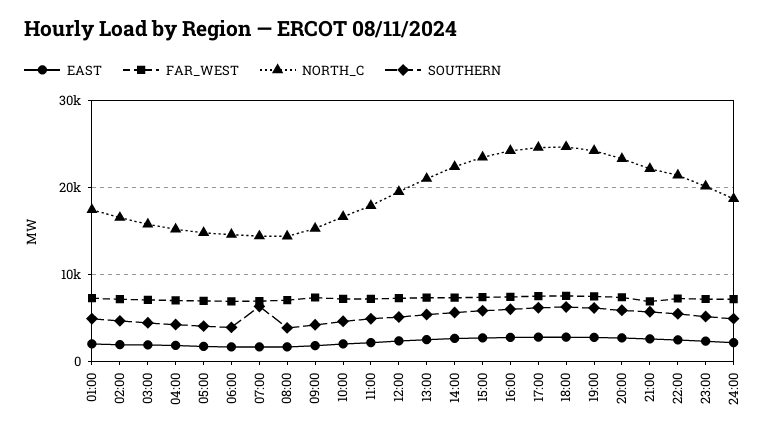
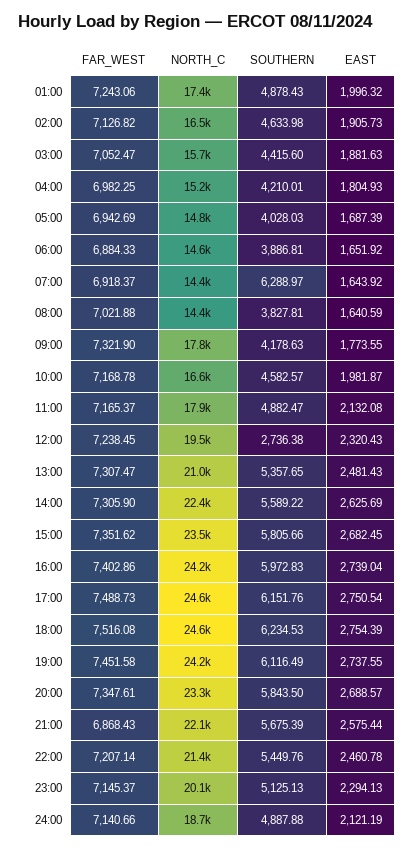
  {
    "EAST": {
      "01:00": 1996.32,
      "02:00": 1905.73,
      "03:00": 1881.63,
      "04:00": 1804.93,
      "05:00": 1687.39,
      "06:00": 1651.92,
      "07:00": 1643.92,
      "08:00": 1640.59,
      "09:00": 1773.55,
      "10:00": 1981.87,
      "11:00": 2132.08,
      "12:00": 2320.43,
      "13:00": 2481.43,
      "14:00": 2625.69,
      "15:00": 2682.45,
      "16:00": 2739.04,
      "17:00": 2750.54,
      "18:00": 2754.39,
      "19:00": 2737.55,
      "20:00": 2688.57,
      "21:00": 2575.44,
      "22:00": 2460.78,
      "23:00": 2294.13,
      "24:00": 2121.19
    },
    "FAR_WEST": {
      "01:00": 7243.06,
      "02:00": 7126.82,
      "03:00": 7052.47,
      "04:00": 6982.25,
      "05:00": 6942.69,
      "06:00": 6884.33,
      "07:00": 6918.37,
      "08:00": 7021.88,
      "09:00": 7321.9,
      "10:00": 7168.78,
      "11:00": 7165.37,
      "12:00": 7238.45,
      "13:00": 7307.47,
      "14:00": 7305.9,
      "15:00": 7351.62,
      "16:00": 7402.86,
      "17:00": 7488.73,
      "18:00": 7516.08,
      "19:00": 7451.58,
      "20:00": 7347.61,
      "21:00": 6868.43,
      "22:00": 7207.14,
      "23:00": 7145.37,
      "24:00": 7140.66
    },
    "NORTH_C": {
      "01:00": 17400,
      "02:00": 16500,
      "03:00": 15700,
      "04:00": 15200,
      "05:00": 14800,
      "06:00": 14600,
      "07:00": 14400,
      "08:00": 14400,
-     "09:00": 15000,
+     "09:00": 17800,
      "10:00": 16600,
      "11:00": 17900,
      "12:00": 19500,
      "13:00": 21000,
      "14:00": 22400,
      "15:00": 23500,
      "16:00": 24200,
      "17:00": 24600,
      "18:00": 24600,
      "19:00": 24200,
      "20:00": 23300,
      "21:00": 22100,
      "22:00": 21400,
      "23:00": 20100,
      "24:00": 18700
    },
    "SOUTHERN": {
      "01:00": 4878.43,
      "02:00": 4633.98,
      "03:00": 4415.6,
      "04:00": 4210.01,
      "05:00": 4028.03,
      "06:00": 3886.81,
      "07:00": 6288.97,
      "08:00": 3827.81,
      "09:00": 4178.63,
      "10:00": 4582.57,
      "11:00": 4882.47,
-     "12:00": 5000,
+     "12:00": 2736.38,
      "13:00": 5357.65,
      "14:00": 5589.22,
      "15:00": 5805.66,
      "16:00": 5972.83,
      "17:00": 6151.76,
      "18:00": 6234.53,
      "19:00": 6116.49,
      "20:00": 5843.5,
      "21:00": 5675.39,
      "22:00": 5449.76,
      "23:00": 5125.13,
      "24:00": 4887.88
    }
  }

